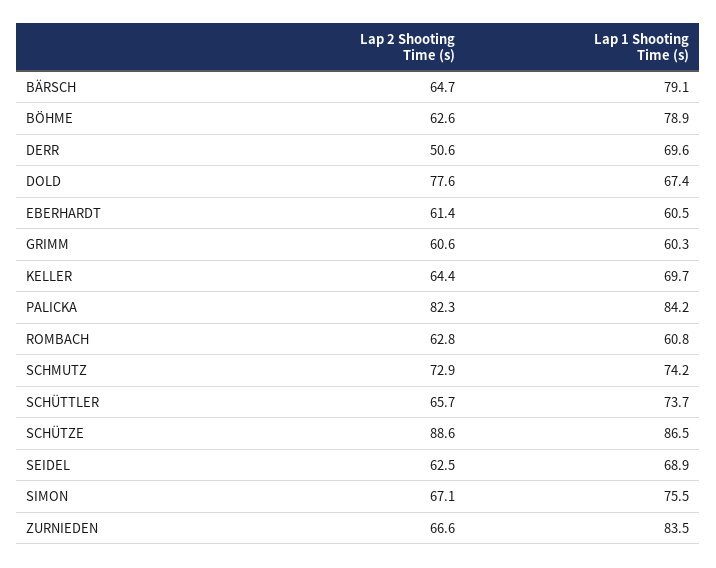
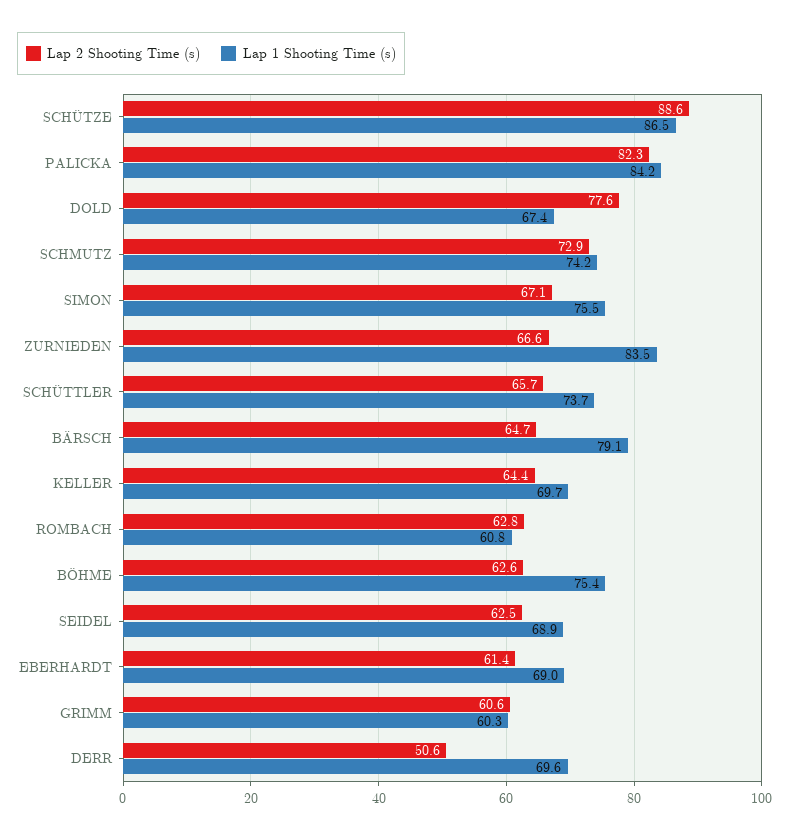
  {
    "Lap 2 Shooting Time (s)": {
      "BÄRSCH": 64.7,
      "BÖHME": 62.6,
      "DERR": 50.6,
      "DOLD": 77.6,
      "EBERHARDT": 61.4,
      "GRIMM": 60.6,
      "KELLER": 64.4,
      "PALICKA": 82.3,
      "ROMBACH": 62.8,
      "SCHMUTZ": 72.9,
      "SCHÜTTLER": 65.7,
      "SCHÜTZE": 88.6,
      "SEIDEL": 62.5,
      "SIMON": 67.1,
      "ZURNIEDEN": 66.6
    },
    "Lap 1 Shooting Time (s)": {
      "BÄRSCH": 79.1,
-     "BÖHME": 78.9,
+     "BÖHME": 75.4,
      "DERR": 69.6,
      "DOLD": 67.4,
-     "EBERHARDT": 60.5,
+     "EBERHARDT": 69,
      "GRIMM": 60.3,
      "KELLER": 69.7,
      "PALICKA": 84.2,
      "ROMBACH": 60.8,
      "SCHMUTZ": 74.2,
      "SCHÜTTLER": 73.7,
      "SCHÜTZE": 86.5,
      "SEIDEL": 68.9,
      "SIMON": 75.5,
      "ZURNIEDEN": 83.5
    }
  }

